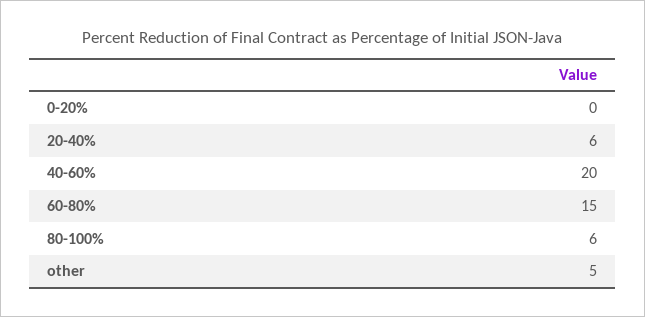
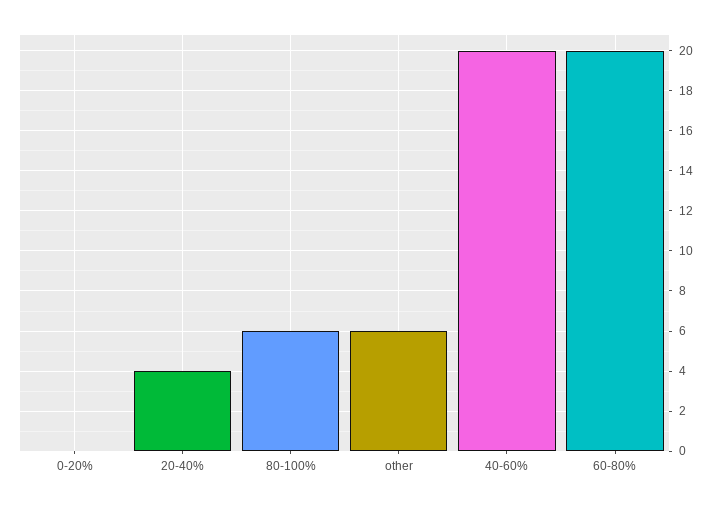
  {
    "0-20%": 0,
-   "20-40%": 6,
+   "20-40%": 4,
    "40-60%": 20,
-   "60-80%": 15,
+   "60-80%": 20,
    "80-100%": 6,
-   "other": 5
+   "other": 6
  }

